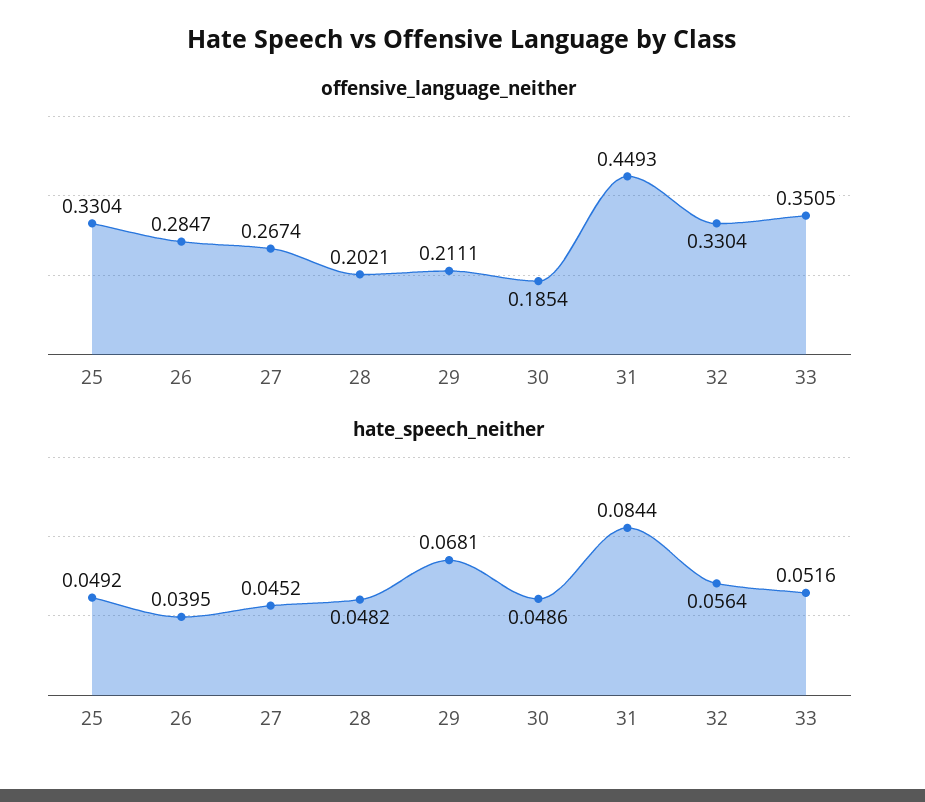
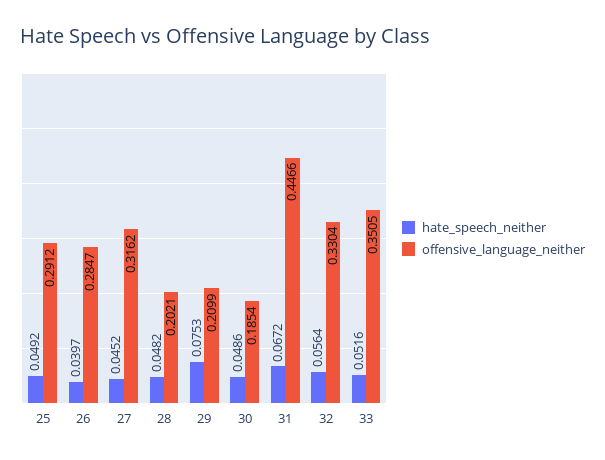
  {
    "offensive_language_neither": {
-     "25": 0.3304,
+     "25": 0.2912,
      "26": 0.2847,
-     "27": 0.2674,
+     "27": 0.3162,
      "28": 0.2021,
-     "29": 0.2111,
+     "29": 0.2099,
      "30": 0.1854,
-     "31": 0.4493,
+     "31": 0.4466,
      "32": 0.3304,
      "33": 0.3505
    },
    "hate_speech_neither": {
      "25": 0.0492,
-     "26": 0.0395,
+     "26": 0.0397,
      "27": 0.0452,
      "28": 0.0482,
-     "29": 0.0681,
+     "29": 0.0753,
      "30": 0.0486,
-     "31": 0.0844,
+     "31": 0.0672,
      "32": 0.0564,
      "33": 0.0516
    }
  }

